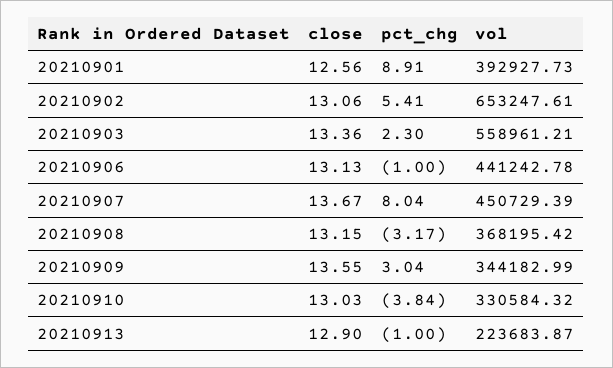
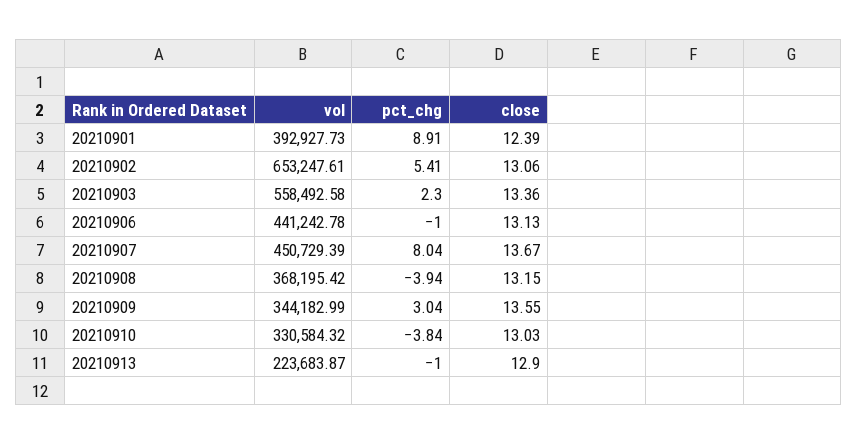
  {
    "close": {
-     "20210901": 12.56,
+     "20210901": 12.39,
      "20210902": 13.06,
      "20210903": 13.36,
      "20210906": 13.13,
      "20210907": 13.67,
      "20210908": 13.15,
      "20210909": 13.55,
      "20210910": 13.03,
      "20210913": 12.9
    },
    "pct_chg": {
      "20210901": 8.91,
      "20210902": 5.41,
      "20210903": 2.3,
      "20210906": -1,
      "20210907": 8.04,
-     "20210908": -3.17,
+     "20210908": -3.94,
      "20210909": 3.04,
      "20210910": -3.84,
      "20210913": -1
    },
    "vol": {
      "20210901": 392927.73,
      "20210902": 653247.61,
-     "20210903": 558961.21,
+     "20210903": 558492.58,
      "20210906": 441242.78,
      "20210907": 450729.39,
      "20210908": 368195.42,
      "20210909": 344182.99,
      "20210910": 330584.32,
      "20210913": 223683.87
    }
  }

